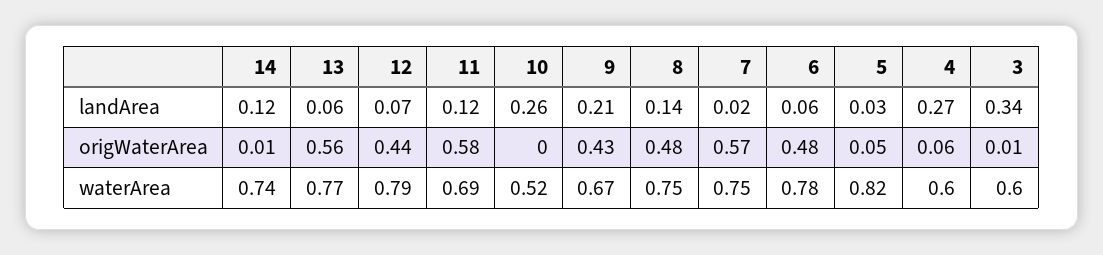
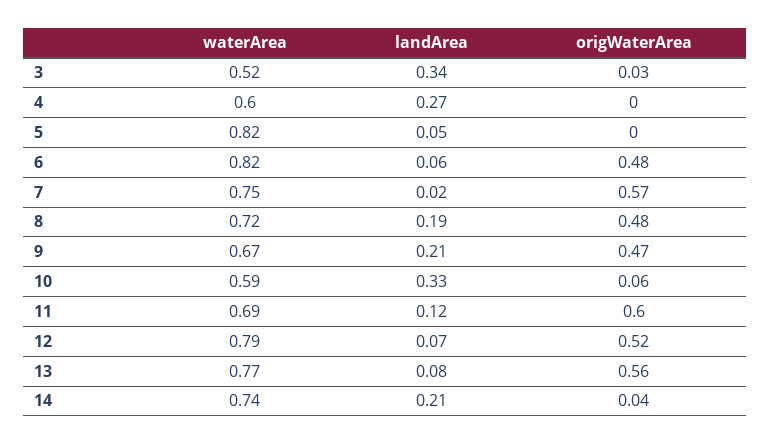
  {
    "14": {
-     "landArea": 0.12,
+     "landArea": 0.21,
-     "origWaterArea": 0.01,
+     "origWaterArea": 0.04,
      "waterArea": 0.74
    },
    "13": {
-     "landArea": 0.06,
+     "landArea": 0.08,
      "origWaterArea": 0.56,
      "waterArea": 0.77
    },
    "12": {
      "landArea": 0.07,
-     "origWaterArea": 0.44,
+     "origWaterArea": 0.52,
      "waterArea": 0.79
    },
    "11": {
      "landArea": 0.12,
-     "origWaterArea": 0.58,
+     "origWaterArea": 0.6,
      "waterArea": 0.69
    },
    "10": {
-     "landArea": 0.26,
+     "landArea": 0.33,
-     "origWaterArea": 0,
+     "origWaterArea": 0.06,
-     "waterArea": 0.52
+     "waterArea": 0.59
    },
    "9": {
      "landArea": 0.21,
-     "origWaterArea": 0.43,
+     "origWaterArea": 0.47,
      "waterArea": 0.67
    },
    "8": {
-     "landArea": 0.14,
+     "landArea": 0.19,
      "origWaterArea": 0.48,
-     "waterArea": 0.75
+     "waterArea": 0.72
    },
    "7": {
      "landArea": 0.02,
      "origWaterArea": 0.57,
      "waterArea": 0.75
    },
    "6": {
      "landArea": 0.06,
      "origWaterArea": 0.48,
-     "waterArea": 0.78
+     "waterArea": 0.82
    },
    "5": {
-     "landArea": 0.03,
+     "landArea": 0.05,
-     "origWaterArea": 0.05,
+     "origWaterArea": 0,
      "waterArea": 0.82
    },
    "4": {
      "landArea": 0.27,
-     "origWaterArea": 0.06,
+     "origWaterArea": 0,
      "waterArea": 0.6
    },
    "3": {
      "landArea": 0.34,
-     "origWaterArea": 0.01,
+     "origWaterArea": 0.03,
-     "waterArea": 0.6
+     "waterArea": 0.52
    }
  }

